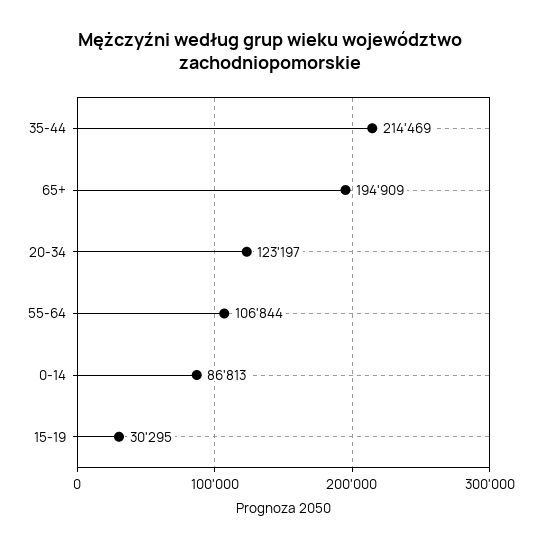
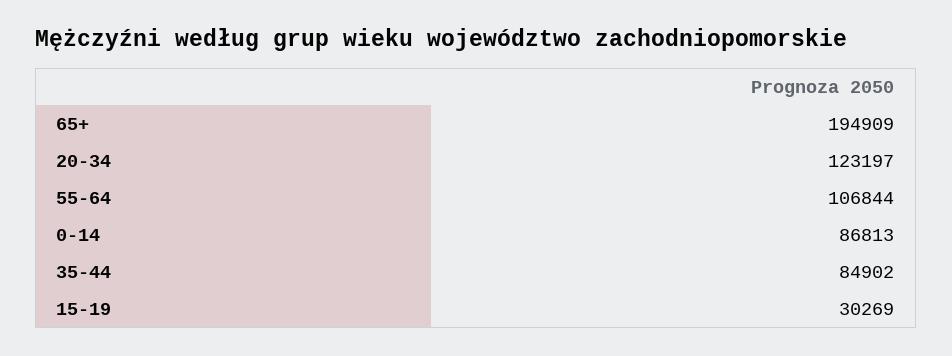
  {
-   "35-44": 214469,
+   "35-44": 84902,
    "65+": 194909,
    "20-34": 123197,
    "55-64": 106844,
    "0-14": 86813,
-   "15-19": 30295
+   "15-19": 30269
  }

